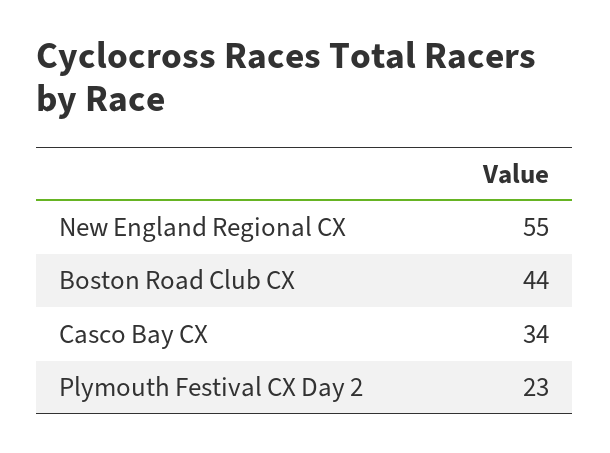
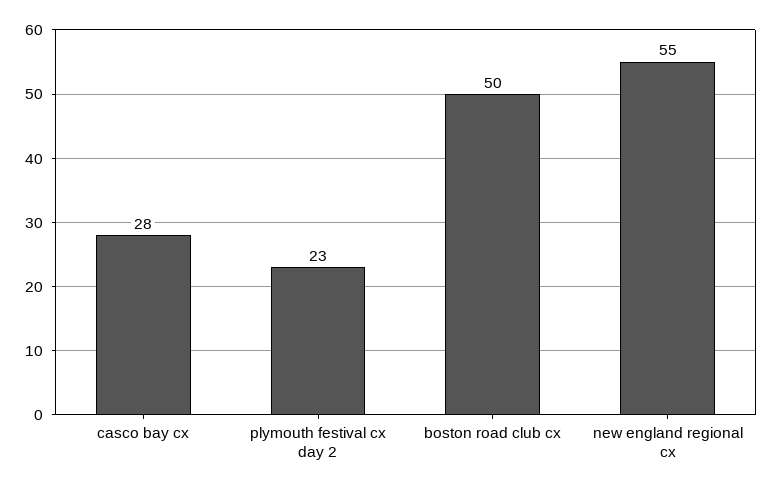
  {
    "New England Regional CX": 55,
-   "Boston Road Club CX": 44,
+   "Boston Road Club CX": 50,
-   "Casco Bay CX": 34,
+   "Casco Bay CX": 28,
    "Plymouth Festival CX Day 2": 23
  }

